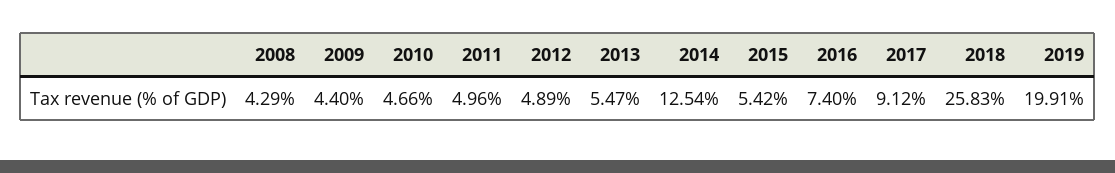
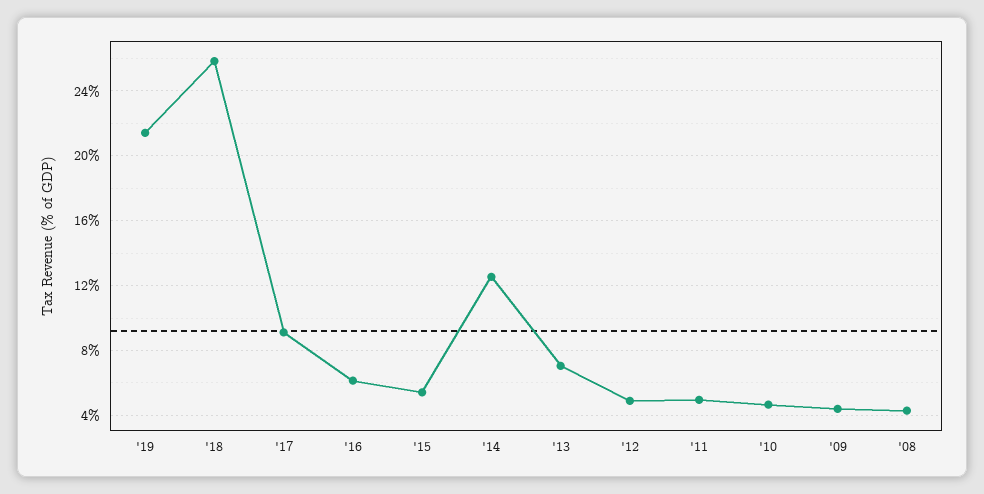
  {
    "2008": 4.29,
    "2009": 4.4,
    "2010": 4.66,
    "2011": 4.96,
    "2012": 4.89,
-   "2013": 5.47,
+   "2013": 7,
    "2014": 12.54,
    "2015": 5.42,
-   "2016": 7.4,
+   "2016": 6,
    "2017": 9.12,
    "2018": 25.83,
-   "2019": 19.91
+   "2019": 21.5
  }

